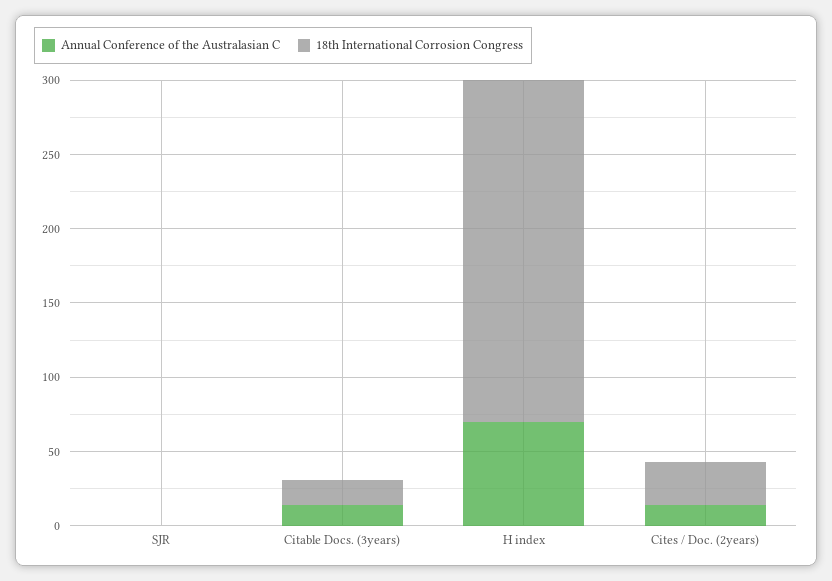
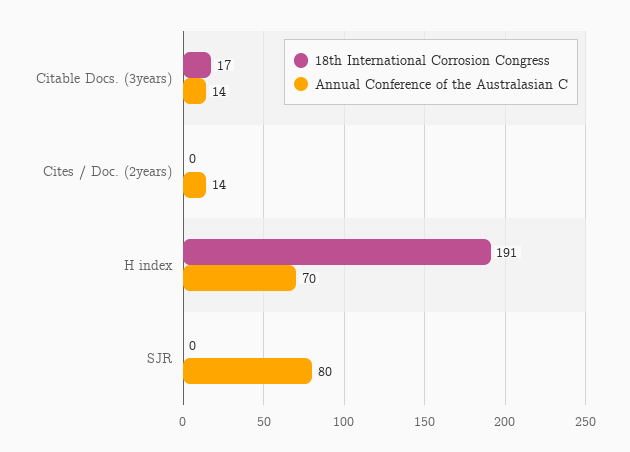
  {
    "Annual Conference of the Australasian C": {
-     "SJR": 0,
+     "SJR": 80,
      "Citable Docs. (3years)": 14,
      "H index": 70,
      "Cites / Doc. (2years)": 14
    },
    "18th International Corrosion Congress": {
      "SJR": 0,
      "Citable Docs. (3years)": 17,
-     "H index": 230,
+     "H index": 191,
-     "Cites / Doc. (2years)": 30
+     "Cites / Doc. (2years)": 0
    }
  }

